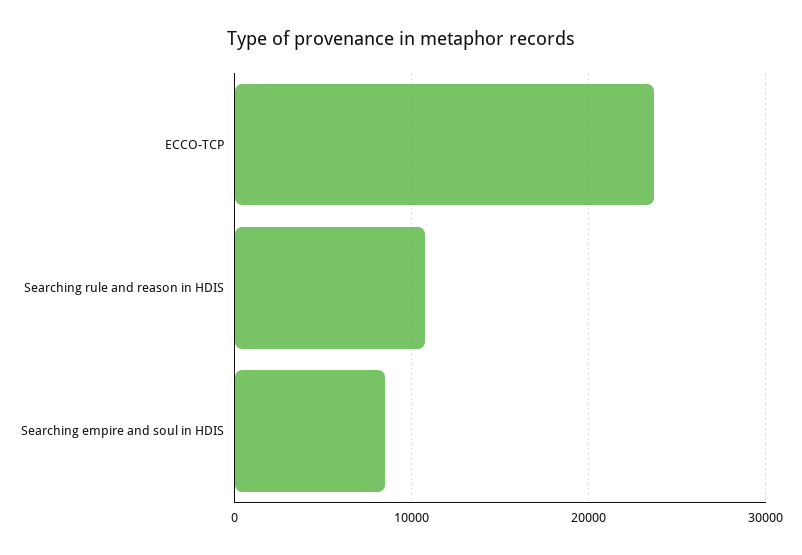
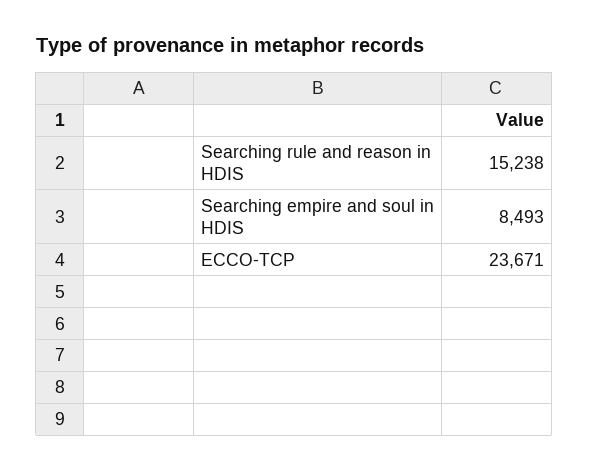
  {
    "ECCO-TCP": 23671,
-   "Searching rule and reason in HDIS": 11000,
+   "Searching rule and reason in HDIS": 15238,
    "Searching empire and soul in HDIS": 8493
  }

